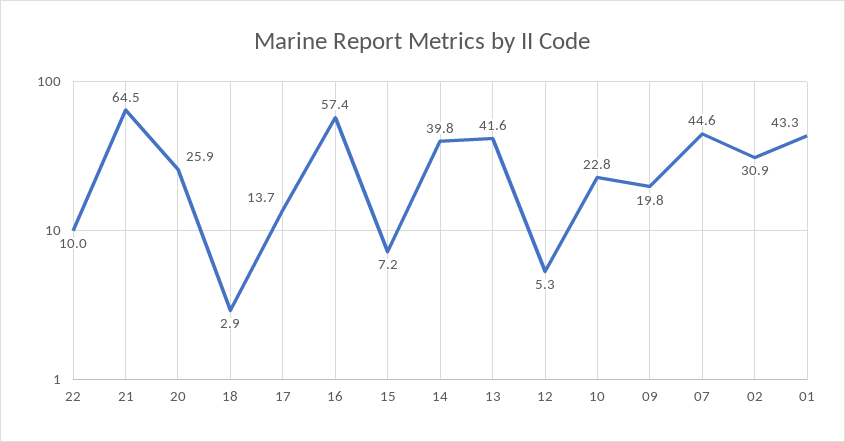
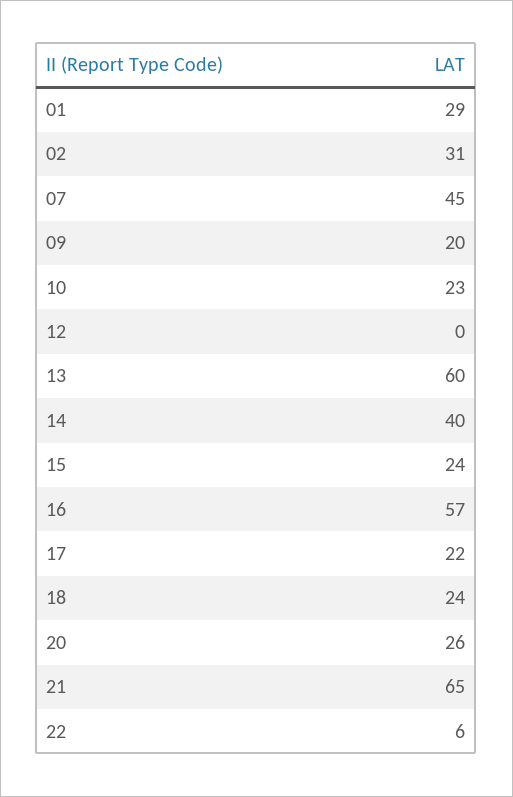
  {
-   "22": 10,
+   "22": 6,
    "21": 64.5,
    "20": 25.9,
-   "18": 2.9,
+   "18": 24,
-   "17": 13.7,
+   "17": 22,
    "16": 57.4,
-   "15": 7.2,
+   "15": 24,
    "14": 39.8,
-   "13": 41.6,
+   "13": 60,
-   "12": 5.3,
+   "12": 0,
    "10": 22.8,
    "09": 19.8,
    "07": 44.6,
    "02": 30.9,
-   "01": 43.3
+   "01": 29
  }

